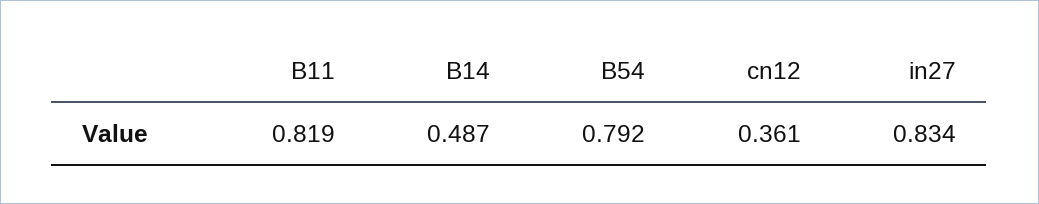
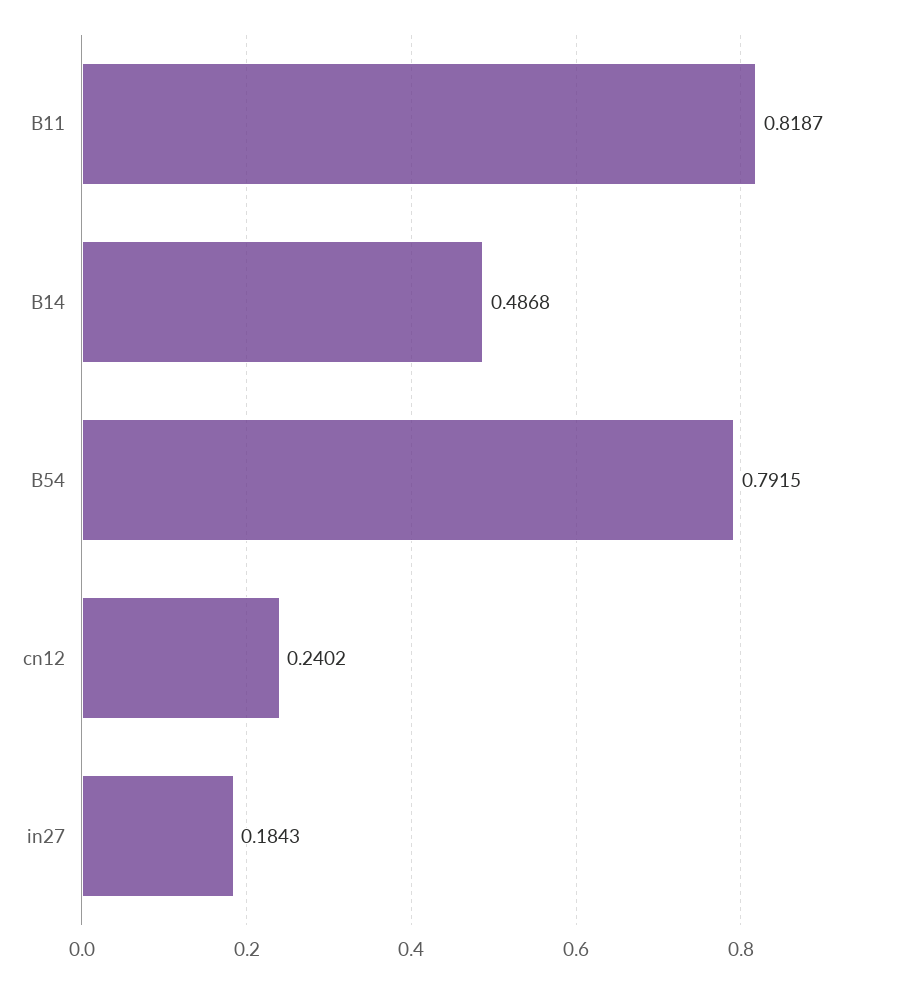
  {
    "B11": 0.8187,
    "B14": 0.4868,
    "B54": 0.7915,
-   "cn12": 0.361,
+   "cn12": 0.2402,
-   "in27": 0.834
+   "in27": 0.1843
  }

